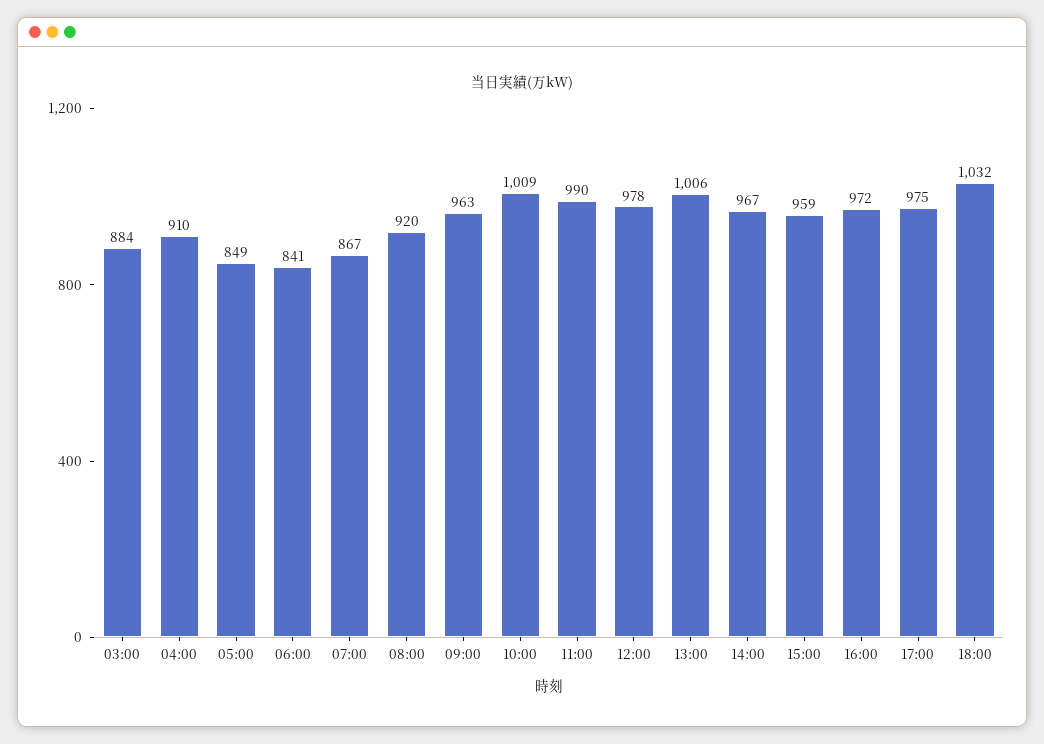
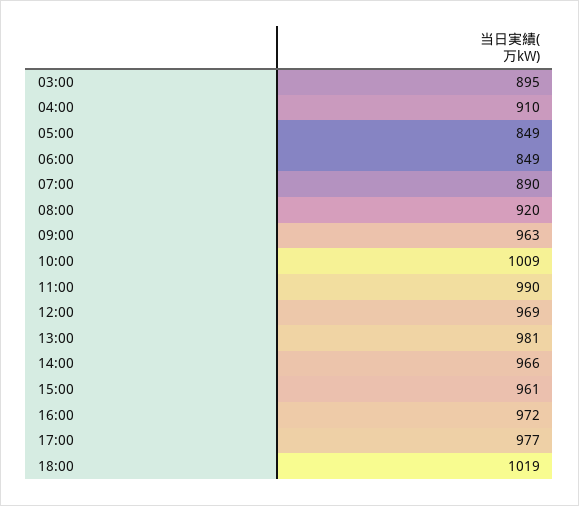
  {
-   "03:00": 884,
+   "03:00": 895,
    "04:00": 910,
    "05:00": 849,
-   "06:00": 841,
+   "06:00": 849,
-   "07:00": 867,
+   "07:00": 890,
    "08:00": 920,
    "09:00": 963,
    "10:00": 1009,
    "11:00": 990,
-   "12:00": 978,
+   "12:00": 969,
-   "13:00": 1006,
+   "13:00": 981,
-   "14:00": 967,
+   "14:00": 966,
-   "15:00": 959,
+   "15:00": 961,
    "16:00": 972,
-   "17:00": 975,
+   "17:00": 977,
-   "18:00": 1032
+   "18:00": 1019
  }

